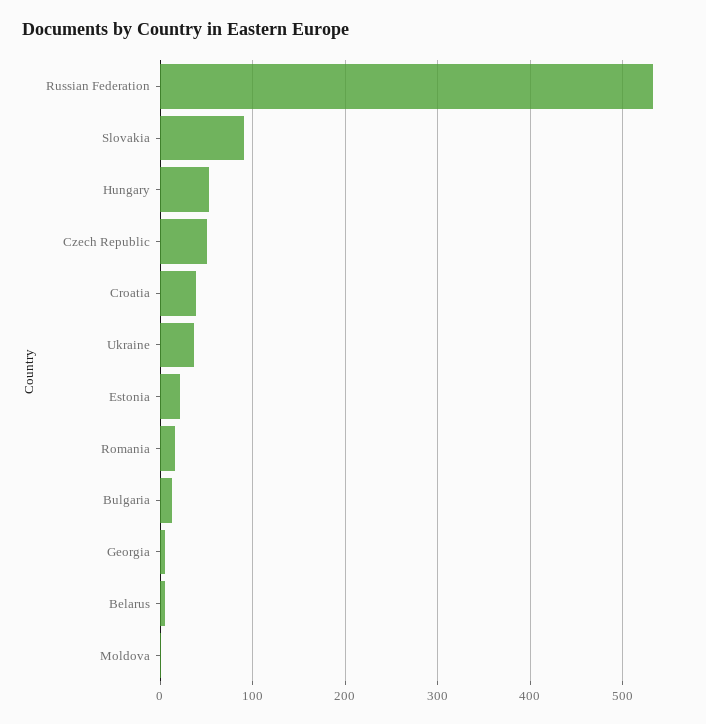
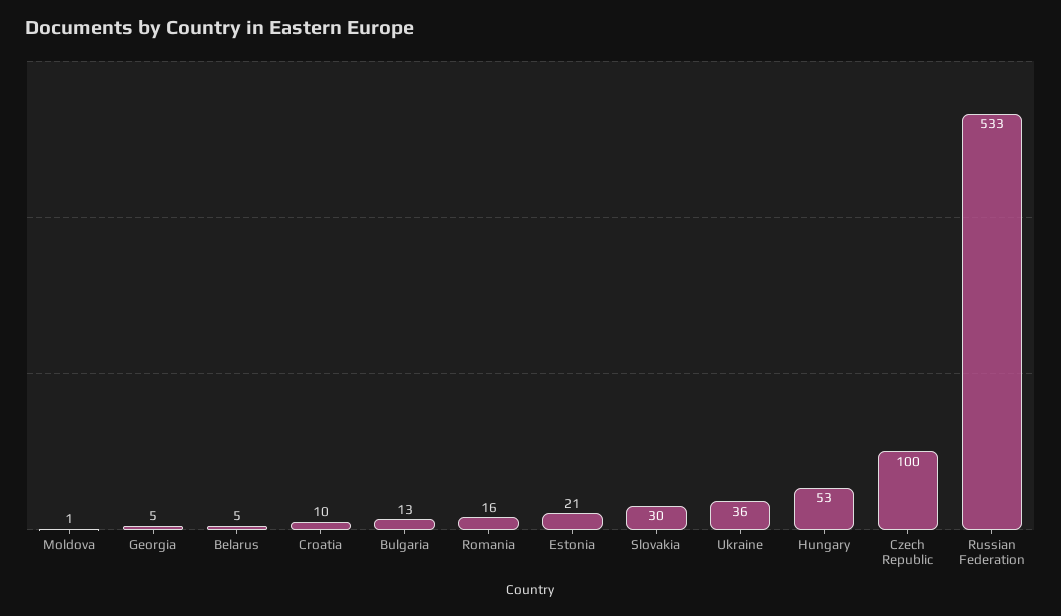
  {
    "Russian Federation": 533,
-   "Slovakia": 90,
+   "Slovakia": 30,
    "Hungary": 53,
-   "Czech Republic": 50,
+   "Czech Republic": 100,
-   "Croatia": 40,
+   "Croatia": 10,
    "Ukraine": 36,
    "Estonia": 21,
    "Romania": 16,
    "Bulgaria": 13,
    "Georgia": 5,
    "Belarus": 5,
    "Moldova": 1
  }

